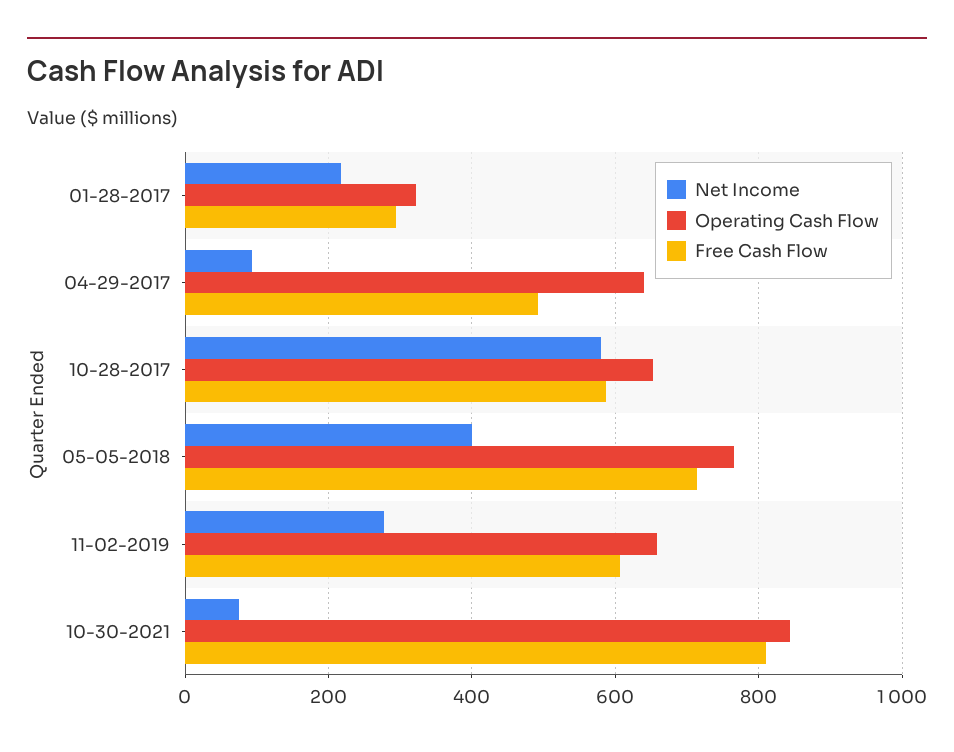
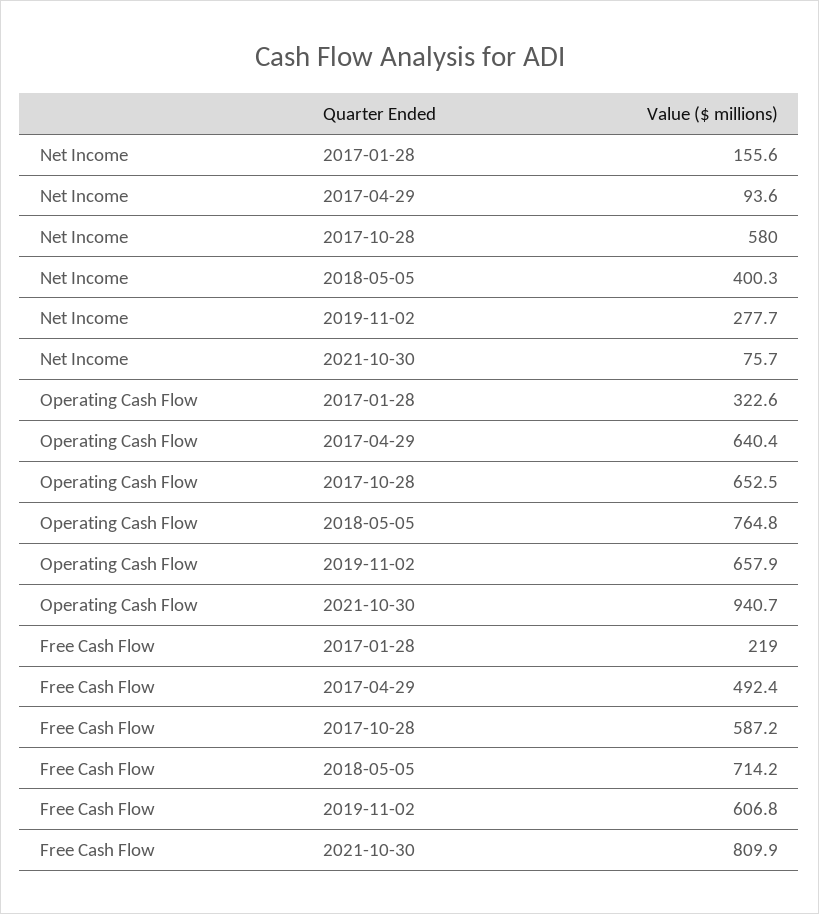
  {
    "Net Income": {
-     "01-28-2017": 220,
+     "01-28-2017": 155.6,
      "04-29-2017": 93.6,
      "10-28-2017": 580,
      "05-05-2018": 400.3,
      "11-02-2019": 277.7,
      "10-30-2021": 75.7
    },
    "Operating Cash Flow": {
      "01-28-2017": 322.6,
      "04-29-2017": 640.4,
      "10-28-2017": 652.5,
      "05-05-2018": 764.8,
      "11-02-2019": 657.9,
-     "10-30-2021": 840
+     "10-30-2021": 940.7
    },
    "Free Cash Flow": {
-     "01-28-2017": 300,
+     "01-28-2017": 219,
      "04-29-2017": 492.4,
      "10-28-2017": 587.2,
      "05-05-2018": 714.2,
      "11-02-2019": 606.8,
      "10-30-2021": 809.9
    }
  }

